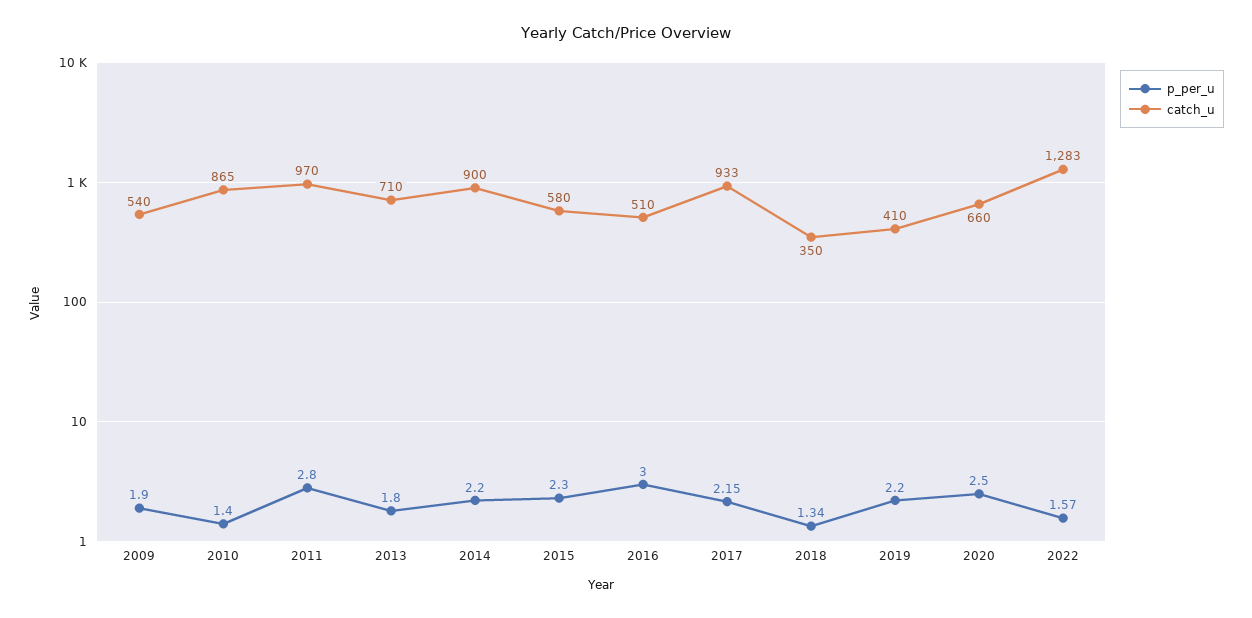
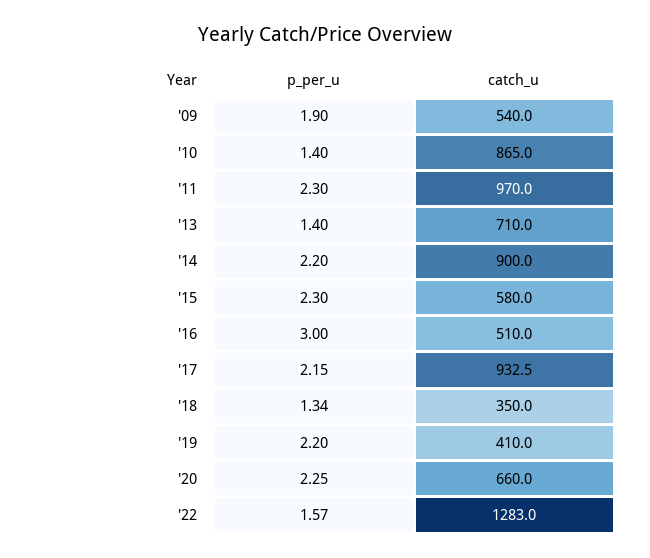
  {
    "p_per_u": {
      "2009": 1.9,
      "2010": 1.4,
-     "2011": 2.8,
+     "2011": 2.3,
-     "2013": 1.8,
+     "2013": 1.4,
      "2014": 2.2,
      "2015": 2.3,
      "2016": 3,
      "2017": 2.15,
      "2018": 1.34,
      "2019": 2.2,
-     "2020": 2.5,
+     "2020": 2.25,
      "2022": 1.57
    },
    "catch_u": {
      "2009": 540,
      "2010": 865,
      "2011": 970,
      "2013": 710,
      "2014": 900,
      "2015": 580,
      "2016": 510,
      "2017": 932.5,
      "2018": 350,
      "2019": 410,
      "2020": 660,
      "2022": 1283
    }
  }

